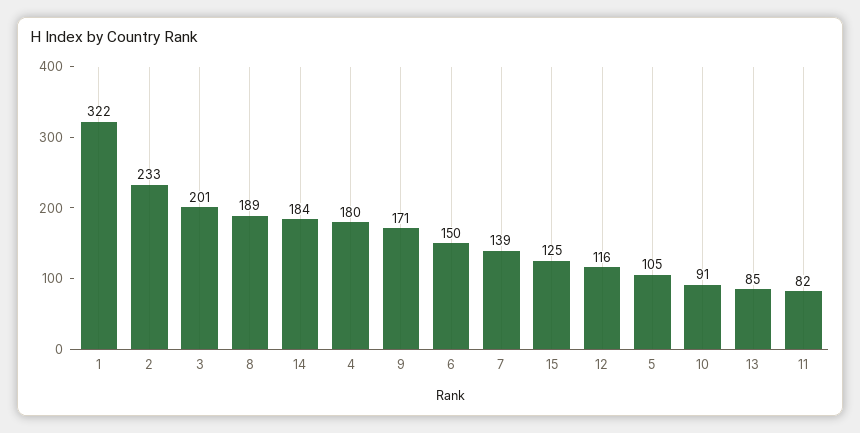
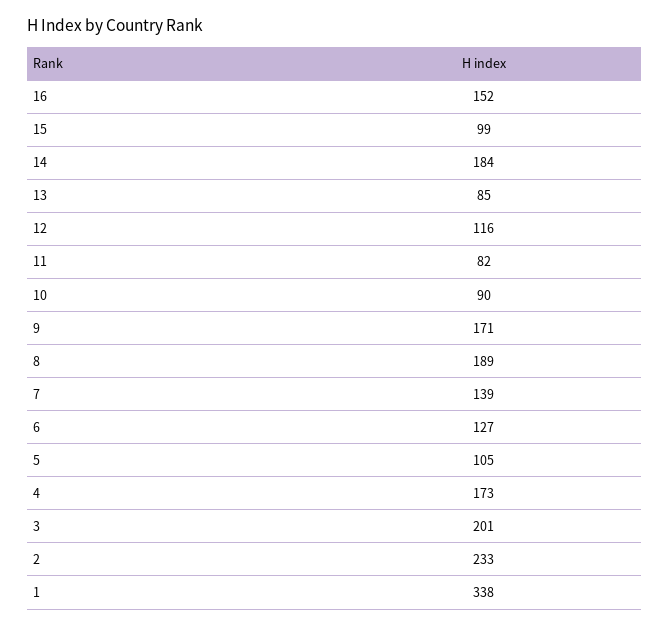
  {
-   "1": 322,
+   "1": 338,
    "2": 233,
    "3": 201,
    "8": 189,
    "14": 184,
-   "4": 180,
+   "4": 173,
    "9": 171,
-   "6": 150,
+   "6": 127,
    "7": 139,
-   "15": 125,
+   "15": 99,
    "12": 116,
    "5": 105,
-   "10": 91,
+   "10": 90,
    "13": 85,
-   "11": 82
+   "11": 82,
+   "16": 152
  }

